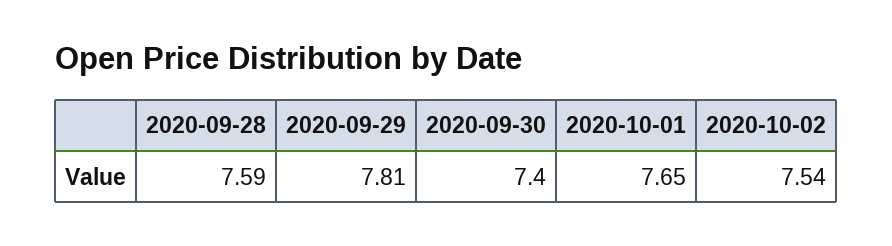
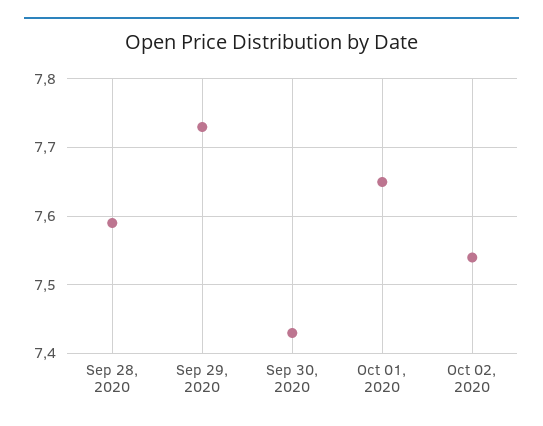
  {
    "2020-09-28": 7.59,
-   "2020-09-29": 7.81,
+   "2020-09-29": 7.73,
-   "2020-09-30": 7.4,
+   "2020-09-30": 7.43,
    "2020-10-01": 7.65,
    "2020-10-02": 7.54
  }

